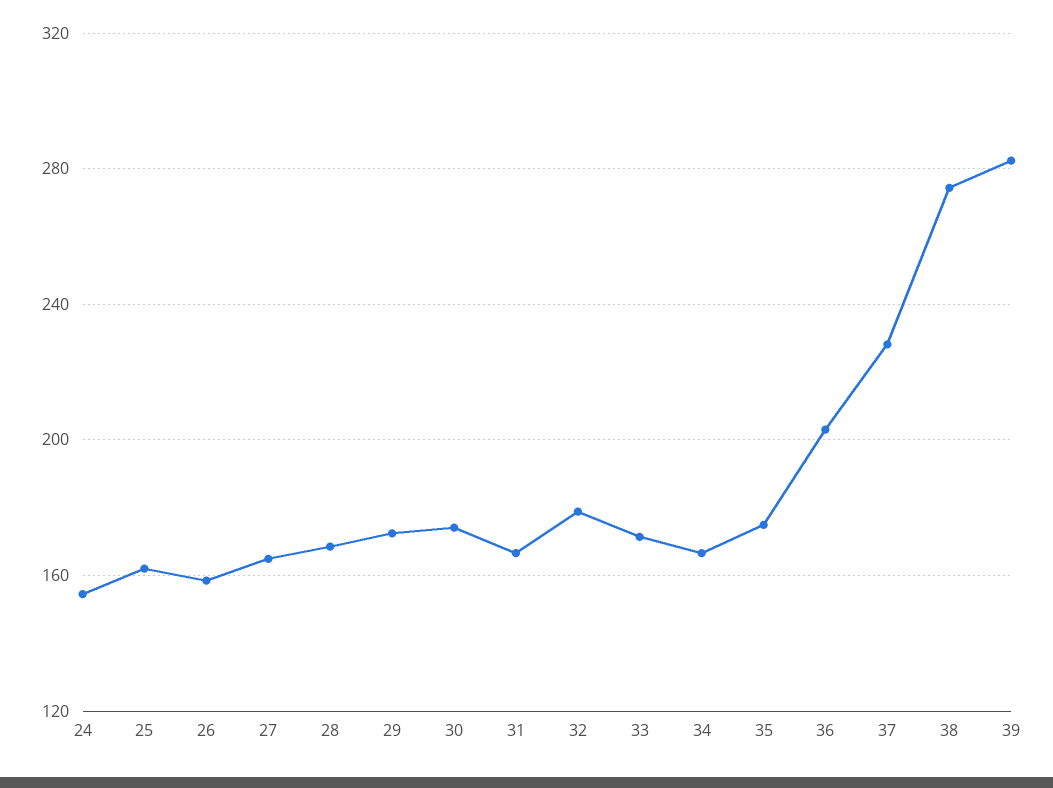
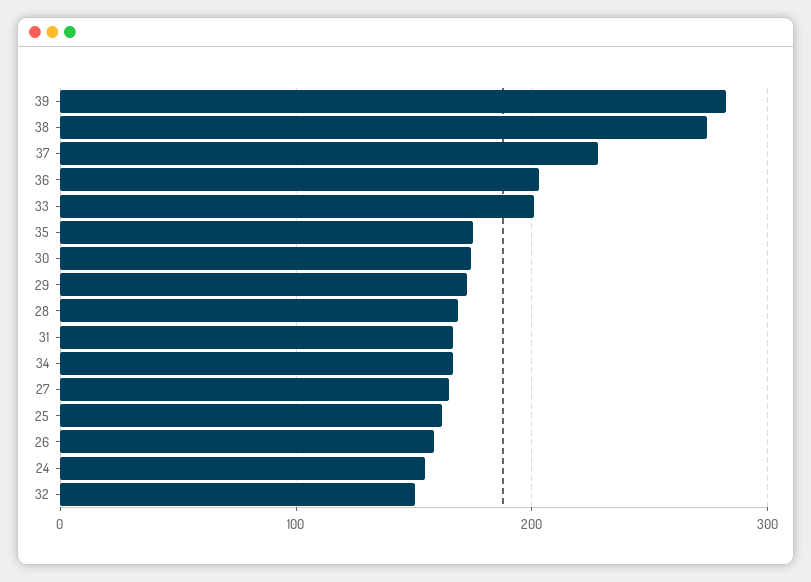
  {
    "24": 155,
    "25": 160,
    "26": 160,
    "27": 165,
    "28": 170,
    "29": 170,
    "30": 175,
    "31": 165,
-   "32": 180,
+   "32": 150,
-   "33": 170,
+   "33": 200,
    "34": 165,
    "35": 175,
    "36": 205,
    "37": 230,
    "38": 275,
    "39": 280
  }

